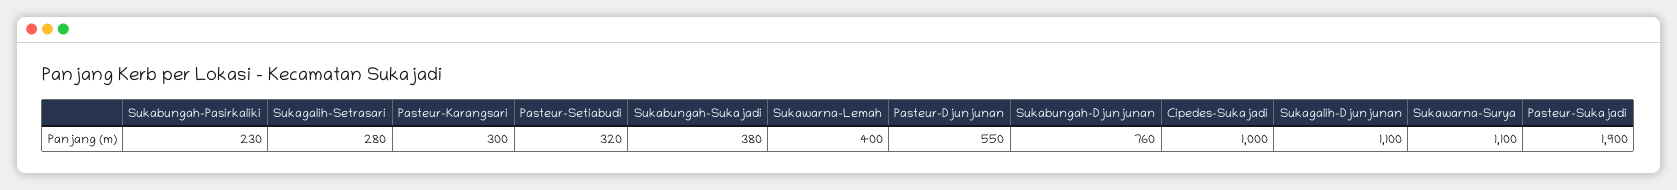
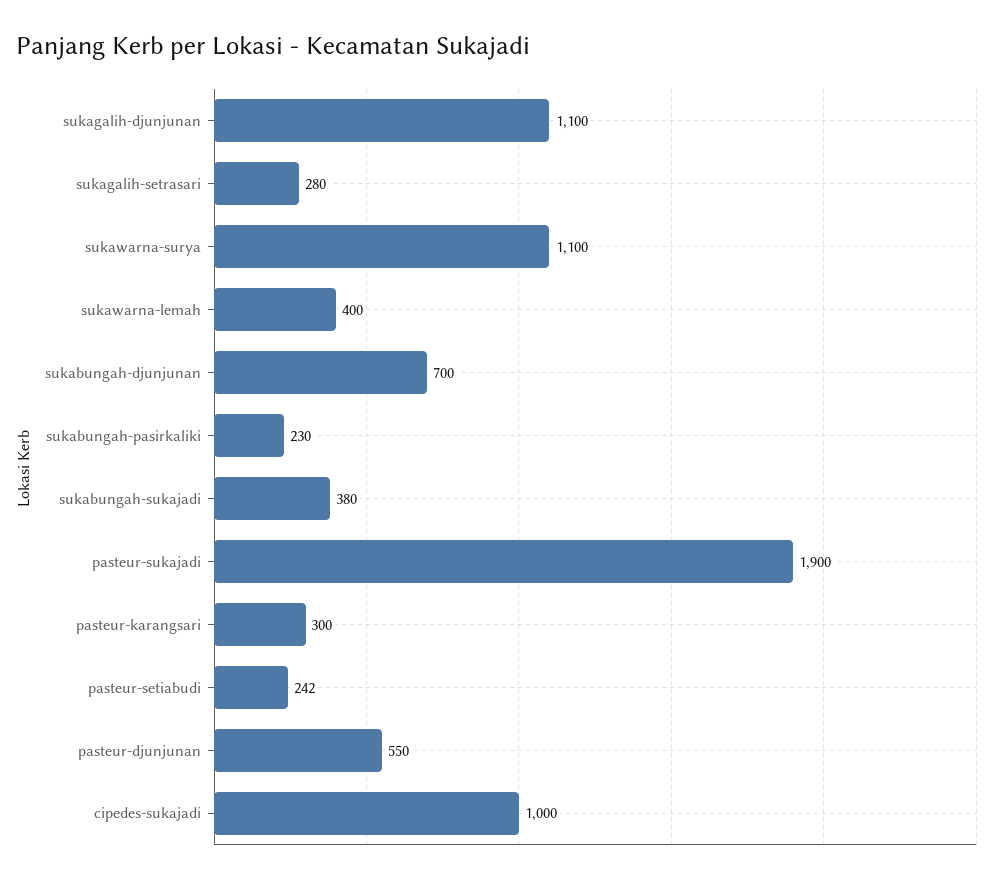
  {
    "Sukabungah-Pasirkaliki": 230,
    "Sukagalih-Setrasari": 280,
    "Pasteur-Karangsari": 300,
-   "Pasteur-Setiabudi": 320,
+   "Pasteur-Setiabudi": 242,
    "Sukabungah-Sukajadi": 380,
    "Sukawarna-Lemah": 400,
    "Pasteur-Djunjunan": 550,
-   "Sukabungah-Djunjunan": 760,
+   "Sukabungah-Djunjunan": 700,
    "Cipedes-Sukajadi": 1000,
    "Sukagalih-Djunjunan": 1100,
    "Sukawarna-Surya": 1100,
    "Pasteur-Sukajadi": 1900
  }

